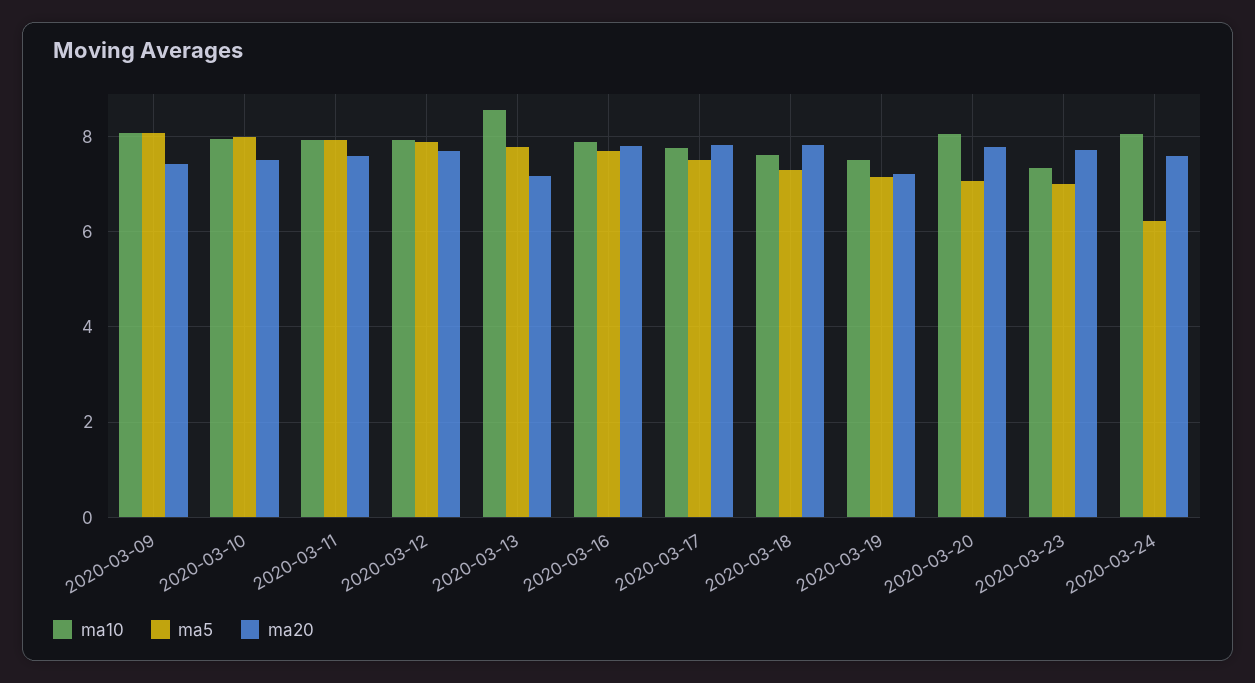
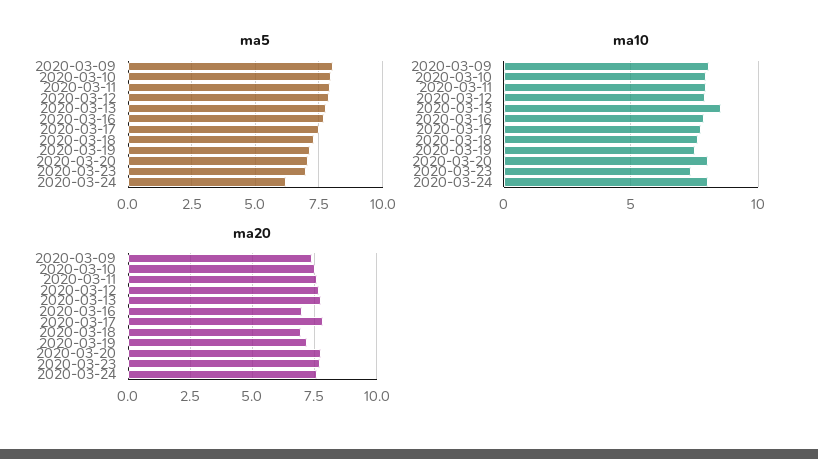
  {
    "ma10": {
      "2020-03-09": 8,
      "2020-03-10": 8,
      "2020-03-11": 8,
      "2020-03-12": 8,
      "2020-03-13": 8.6,
      "2020-03-16": 7.8,
      "2020-03-17": 7.8,
      "2020-03-18": 7.6,
      "2020-03-19": 7.6,
      "2020-03-20": 8,
      "2020-03-23": 7.4,
      "2020-03-24": 8
    },
    "ma5": {
      "2020-03-09": 8,
      "2020-03-10": 8,
      "2020-03-11": 8,
      "2020-03-12": 7.8,
      "2020-03-13": 7.8,
      "2020-03-16": 7.6,
      "2020-03-17": 7.6,
      "2020-03-18": 7.4,
      "2020-03-19": 7.2,
      "2020-03-20": 7,
      "2020-03-23": 7,
      "2020-03-24": 6.2
    },
    "ma20": {
      "2020-03-09": 7.4,
      "2020-03-10": 7.6,
      "2020-03-11": 7.6,
      "2020-03-12": 7.6,
-     "2020-03-13": 7.2,
+     "2020-03-13": 7.75,
-     "2020-03-16": 7.8,
+     "2020-03-16": 7,
      "2020-03-17": 7.8,
-     "2020-03-18": 7.8,
+     "2020-03-18": 7,
      "2020-03-19": 7.2,
      "2020-03-20": 7.8,
      "2020-03-23": 7.8,
      "2020-03-24": 7.6
    }
  }

